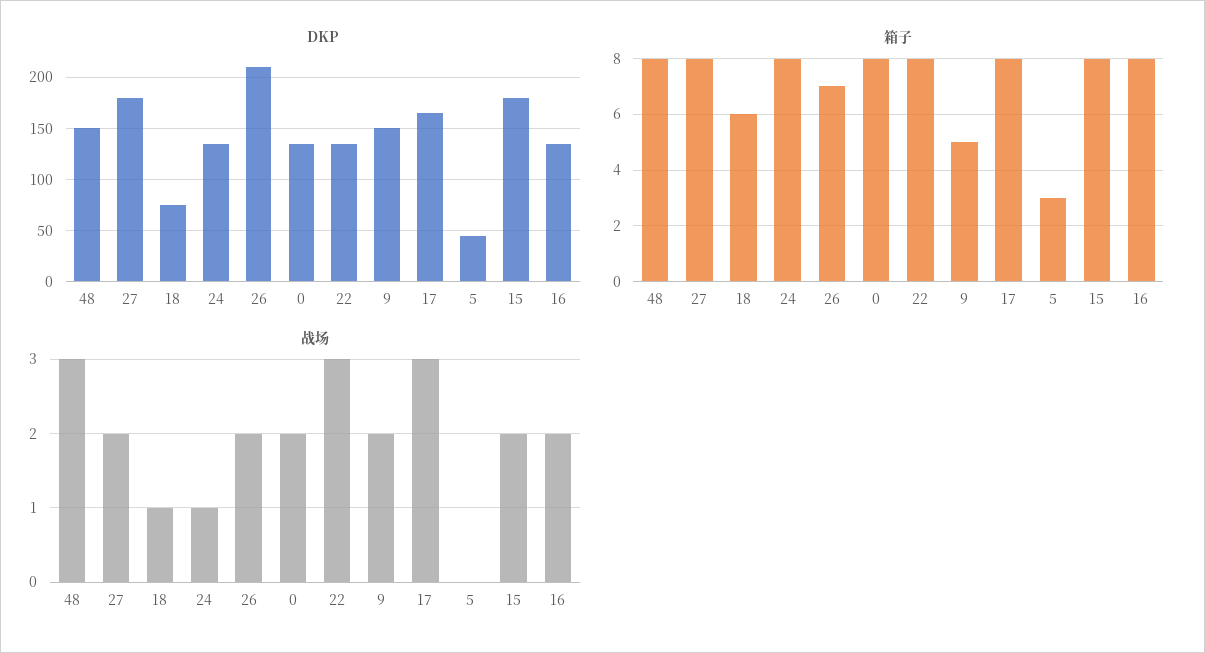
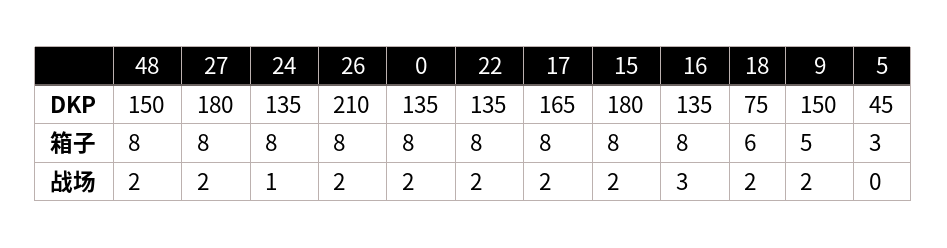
  {
    "DKP": {
      "48": 150,
      "27": 180,
      "18": 75,
      "24": 135,
      "26": 210,
      "0": 135,
      "22": 135,
      "9": 150,
      "17": 165,
      "5": 45,
      "15": 180,
      "16": 135
    },
    "箱子": {
      "48": 8,
      "27": 8,
      "18": 6,
      "24": 8,
-     "26": 7,
+     "26": 8,
      "0": 8,
      "22": 8,
      "9": 5,
      "17": 8,
      "5": 3,
      "15": 8,
      "16": 8
    },
    "战场": {
-     "48": 3,
+     "48": 2,
      "27": 2,
-     "18": 1,
+     "18": 2,
      "24": 1,
      "26": 2,
      "0": 2,
-     "22": 3,
+     "22": 2,
      "9": 2,
-     "17": 3,
+     "17": 2,
      "5": 0,
      "15": 2,
-     "16": 2
+     "16": 3
    }
  }

